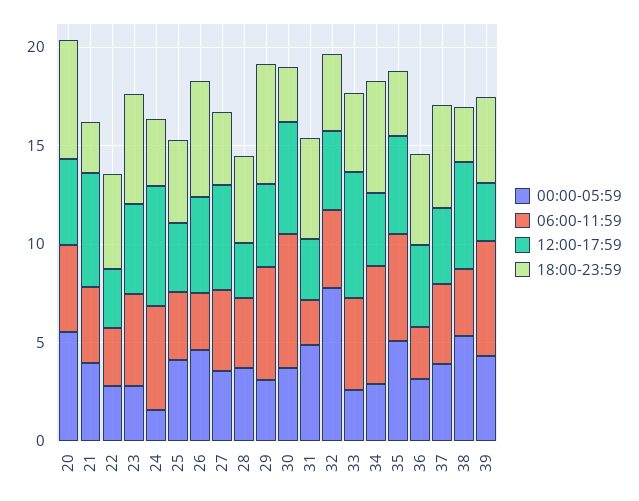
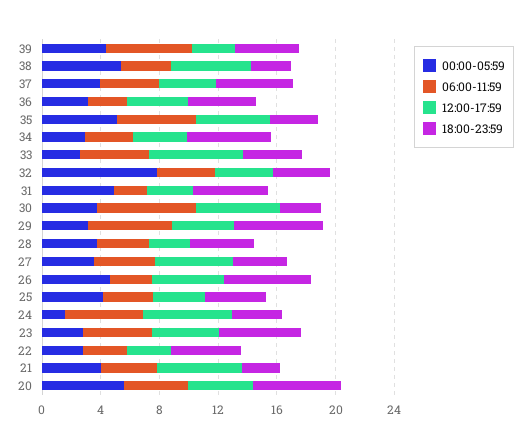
  {
    "00:00-05:59": {
      "20": 6,
      "21": 4,
      "22": 3,
      "23": 3,
      "24": 2,
      "25": 4,
      "26": 5,
      "27": 4,
      "28": 4,
      "29": 3,
      "30": 4,
      "31": 5,
      "32": 8,
      "33": 3,
      "34": 3,
      "35": 5,
      "36": 3,
      "37": 4,
      "38": 5,
      "39": 4
    },
    "06:00-11:59": {
      "20": 4,
      "21": 4,
      "22": 3,
      "23": 5,
      "24": 5,
      "25": 3,
      "26": 3,
      "27": 4,
      "28": 4,
      "29": 6,
      "30": 7,
      "31": 2,
      "32": 4,
      "33": 5,
-     "34": 6,
+     "34": 3,
      "35": 5,
      "36": 3,
      "37": 4,
      "38": 3,
      "39": 6
    },
    "12:00-17:59": {
      "20": 4,
      "21": 6,
      "22": 3,
      "23": 5,
      "24": 6,
      "25": 4,
      "26": 5,
      "27": 5,
      "28": 3,
      "29": 4,
      "30": 6,
      "31": 3,
      "32": 4,
      "33": 6,
      "34": 4,
      "35": 5,
      "36": 4,
      "37": 4,
      "38": 5,
      "39": 3
    },
    "18:00-23:59": {
      "20": 6,
      "21": 3,
      "22": 5,
      "23": 6,
      "24": 3,
      "25": 4,
      "26": 6,
      "27": 4,
      "28": 4,
      "29": 6,
      "30": 3,
      "31": 5,
      "32": 4,
      "33": 4,
      "34": 6,
      "35": 3,
      "36": 5,
      "37": 5,
      "38": 3,
      "39": 4
    }
  }

